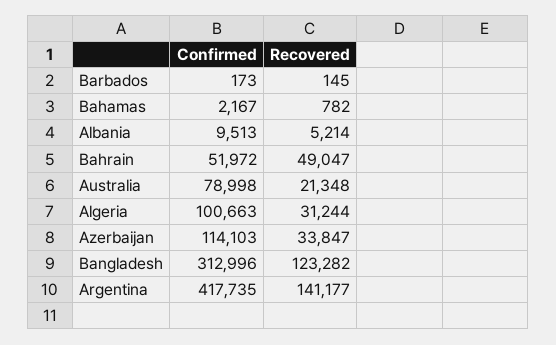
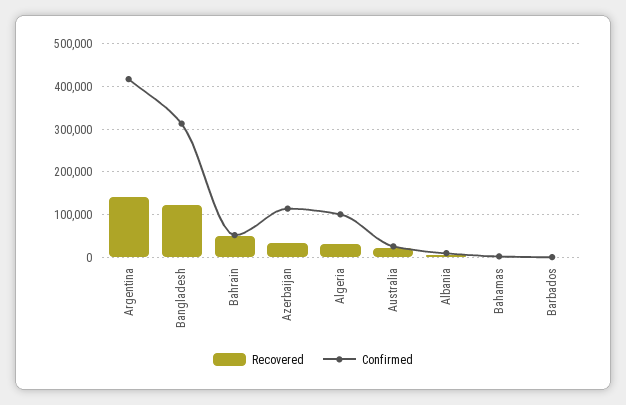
  {
    "Confirmed": {
      "Barbados": 173,
      "Bahamas": 2167,
      "Albania": 9513,
      "Bahrain": 51972,
-     "Australia": 78998,
+     "Australia": 20000,
      "Algeria": 100663,
      "Azerbaijan": 114103,
      "Bangladesh": 312996,
      "Argentina": 417735
    },
    "Recovered": {
      "Barbados": 145,
      "Bahamas": 782,
      "Albania": 5214,
      "Bahrain": 49047,
      "Australia": 21348,
      "Algeria": 31244,
      "Azerbaijan": 33847,
      "Bangladesh": 123282,
      "Argentina": 141177
    }
  }

